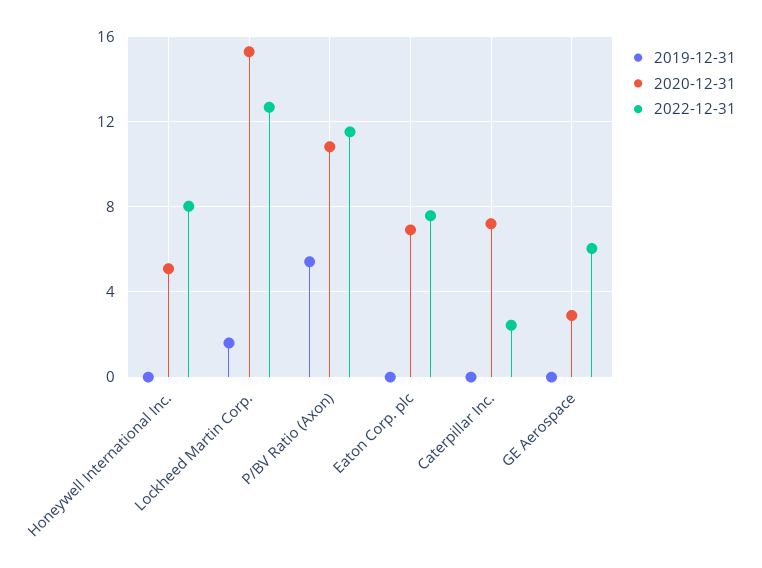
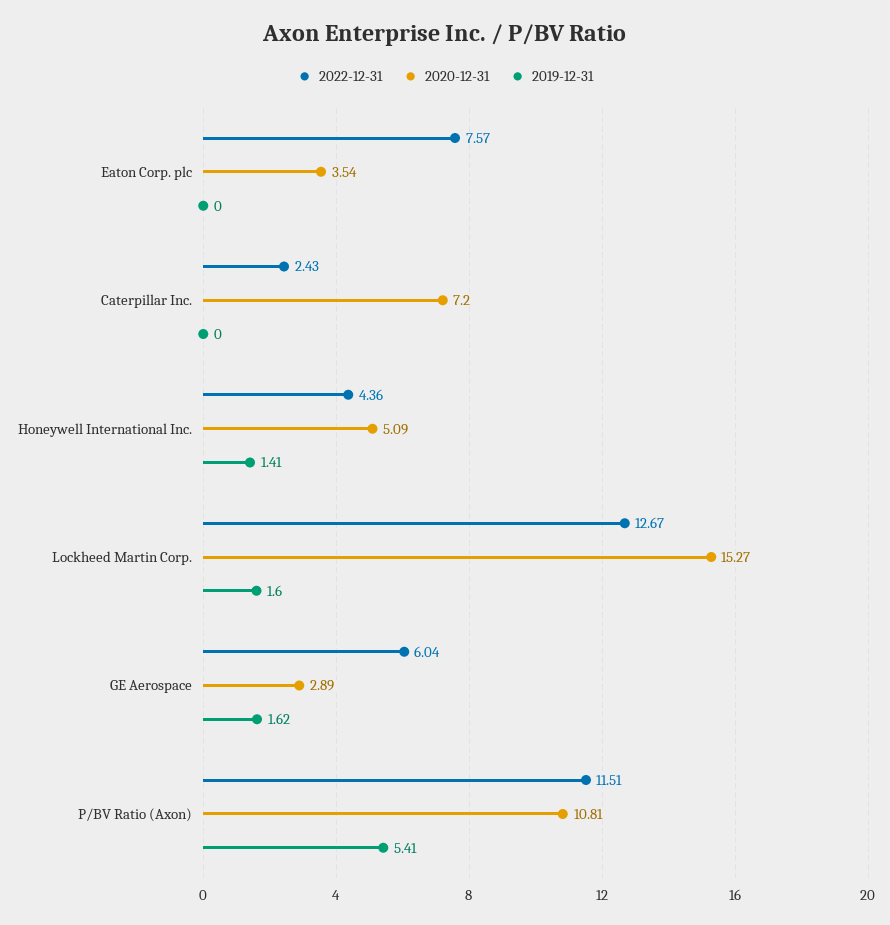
  {
    "2019-12-31": {
-     "Honeywell International Inc.": 0,
+     "Honeywell International Inc.": 1.41,
      "Lockheed Martin Corp.": 1.6,
      "P/BV Ratio (Axon)": 5.41,
      "Eaton Corp. plc": 0,
      "Caterpillar Inc.": 0,
-     "GE Aerospace": 0
+     "GE Aerospace": 1.62
    },
    "2020-12-31": {
      "Honeywell International Inc.": 5.09,
      "Lockheed Martin Corp.": 15.27,
      "P/BV Ratio (Axon)": 10.81,
-     "Eaton Corp. plc": 7,
+     "Eaton Corp. plc": 3.54,
      "Caterpillar Inc.": 7.2,
      "GE Aerospace": 2.89
    },
    "2022-12-31": {
-     "Honeywell International Inc.": 8,
+     "Honeywell International Inc.": 4.36,
      "Lockheed Martin Corp.": 12.67,
      "P/BV Ratio (Axon)": 11.51,
      "Eaton Corp. plc": 7.57,
      "Caterpillar Inc.": 2.43,
      "GE Aerospace": 6.04
    }
  }

